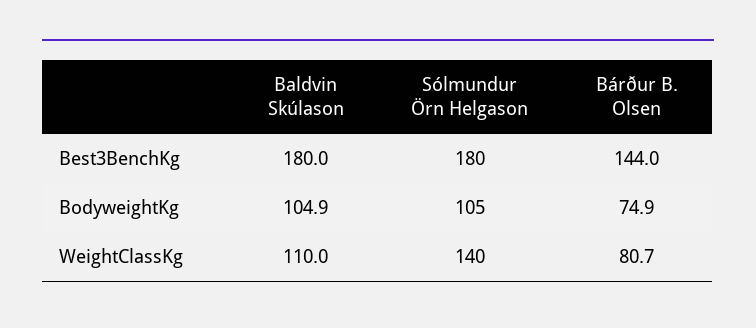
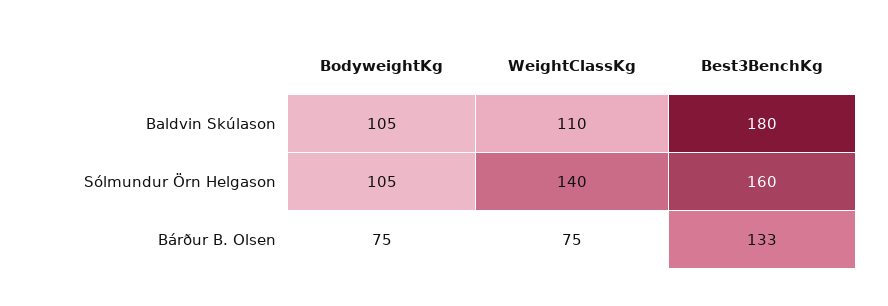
  {
    "Baldvin Skúlason": {
      "Best3BenchKg": 180,
      "BodyweightKg": 104.9,
      "WeightClassKg": 110
    },
    "Sólmundur Örn Helgason": {
-     "Best3BenchKg": 180,
+     "Best3BenchKg": 160,
      "BodyweightKg": 105,
      "WeightClassKg": 140
    },
    "Bárður B. Olsen": {
-     "Best3BenchKg": 144,
+     "Best3BenchKg": 133,
      "BodyweightKg": 74.9,
-     "WeightClassKg": 80.7
+     "WeightClassKg": 75
    }
  }

